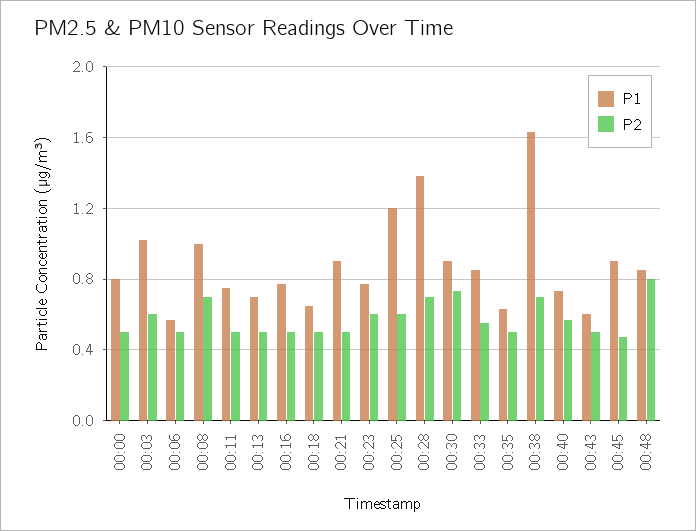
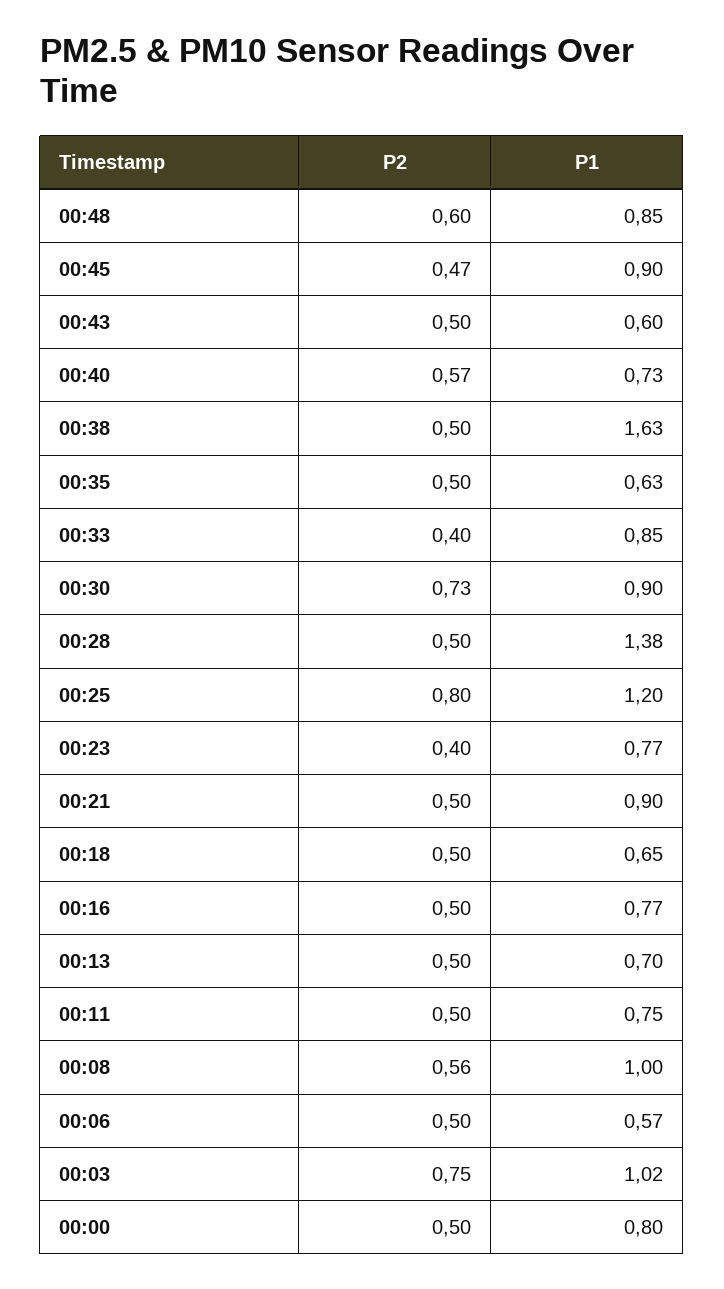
  {
    "P1": {
      "00:00": 0.8,
      "00:03": 1.02,
      "00:06": 0.57,
      "00:08": 1,
      "00:11": 0.75,
      "00:13": 0.7,
      "00:16": 0.77,
      "00:18": 0.65,
      "00:21": 0.9,
      "00:23": 0.77,
      "00:25": 1.2,
      "00:28": 1.38,
      "00:30": 0.9,
      "00:33": 0.85,
      "00:35": 0.63,
      "00:38": 1.63,
      "00:40": 0.73,
      "00:43": 0.6,
      "00:45": 0.9,
      "00:48": 0.85
    },
    "P2": {
      "00:00": 0.5,
-     "00:03": 0.6,
+     "00:03": 0.75,
      "00:06": 0.5,
-     "00:08": 0.7,
+     "00:08": 0.56,
      "00:11": 0.5,
      "00:13": 0.5,
      "00:16": 0.5,
      "00:18": 0.5,
      "00:21": 0.5,
-     "00:23": 0.6,
+     "00:23": 0.4,
-     "00:25": 0.6,
+     "00:25": 0.8,
-     "00:28": 0.7,
+     "00:28": 0.5,
      "00:30": 0.73,
-     "00:33": 0.55,
+     "00:33": 0.4,
      "00:35": 0.5,
-     "00:38": 0.7,
+     "00:38": 0.5,
      "00:40": 0.57,
      "00:43": 0.5,
      "00:45": 0.47,
-     "00:48": 0.8
+     "00:48": 0.6
    }
  }

